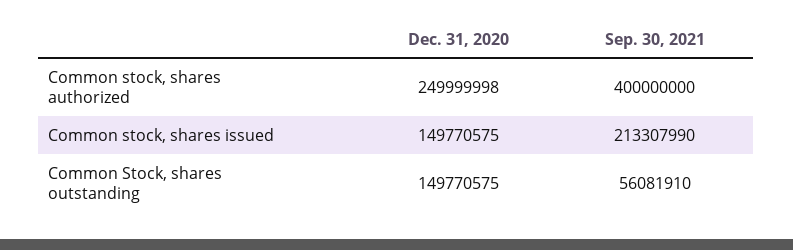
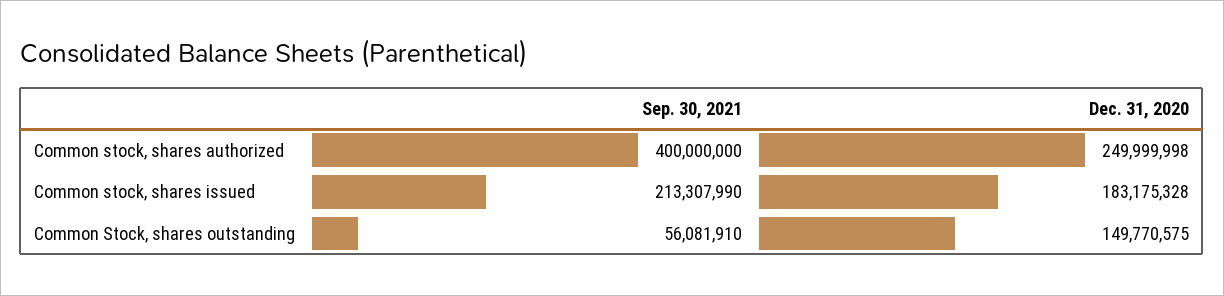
  {
    "Dec. 31, 2020": {
      "Common stock, shares authorized": 249999998,
-     "Common stock, shares issued": 149770575,
+     "Common stock, shares issued": 183175328,
      "Common Stock, shares outstanding": 149770575
    },
    "Sep. 30, 2021": {
      "Common stock, shares authorized": 400000000,
      "Common stock, shares issued": 213307990,
      "Common Stock, shares outstanding": 56081910
    }
  }

